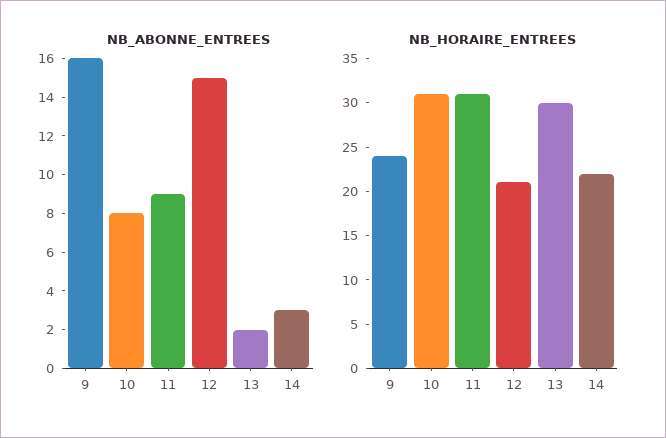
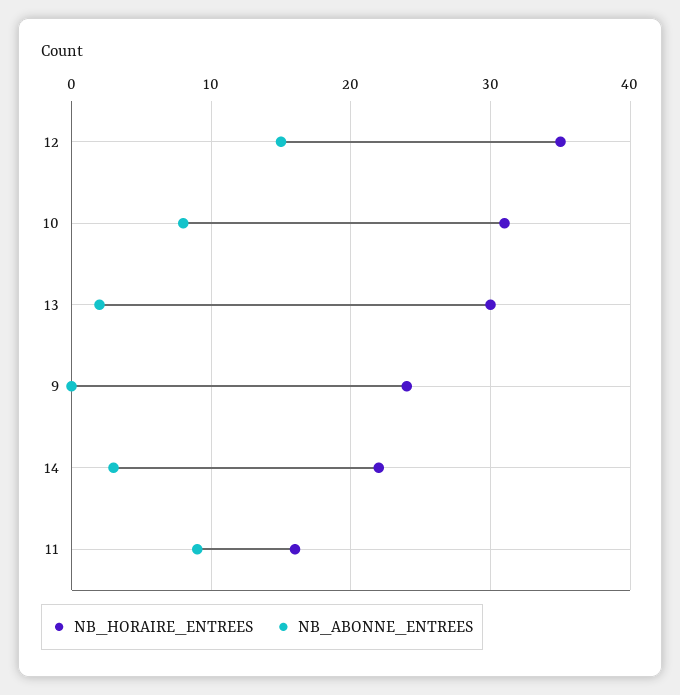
  {
    "NB_ABONNE_ENTREES": {
-     "9": 16,
+     "9": 0,
      "10": 8,
      "11": 9,
      "12": 15,
      "13": 2,
      "14": 3
    },
    "NB_HORAIRE_ENTREES": {
      "9": 24,
      "10": 31,
-     "11": 31,
+     "11": 16,
-     "12": 21,
+     "12": 35,
      "13": 30,
      "14": 22
    }
  }

